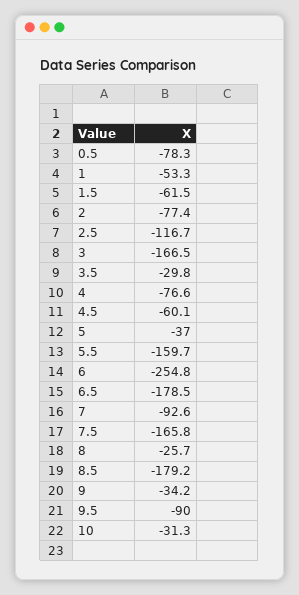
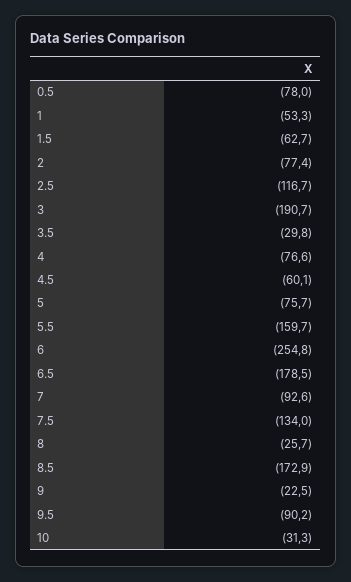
  {
-   "0.5": -78.3,
+   "0.5": -78,
    "1": -53.3,
-   "1.5": -61.5,
+   "1.5": -62.7,
    "2": -77.4,
    "2.5": -116.7,
-   "3": -166.5,
+   "3": -190.7,
    "3.5": -29.8,
    "4": -76.6,
    "4.5": -60.1,
-   "5": -37,
+   "5": -75.7,
    "5.5": -159.7,
    "6": -254.8,
    "6.5": -178.5,
    "7": -92.6,
-   "7.5": -165.8,
+   "7.5": -134,
    "8": -25.7,
-   "8.5": -179.2,
+   "8.5": -172.9,
-   "9": -34.2,
+   "9": -22.5,
-   "9.5": -90,
+   "9.5": -90.2,
    "10": -31.3
  }

